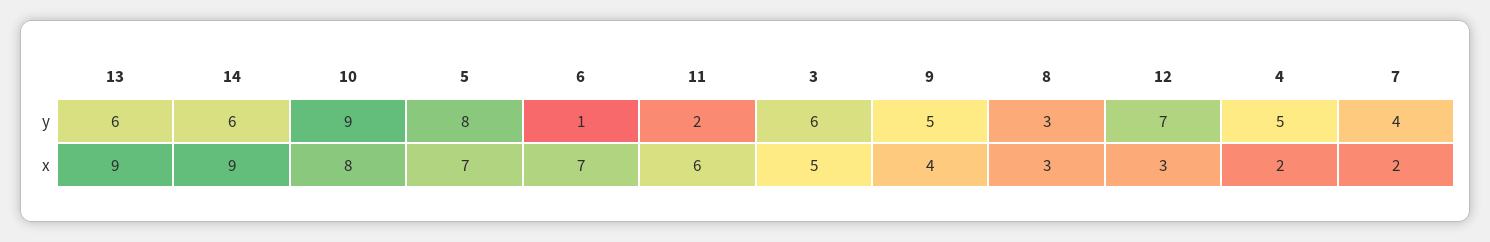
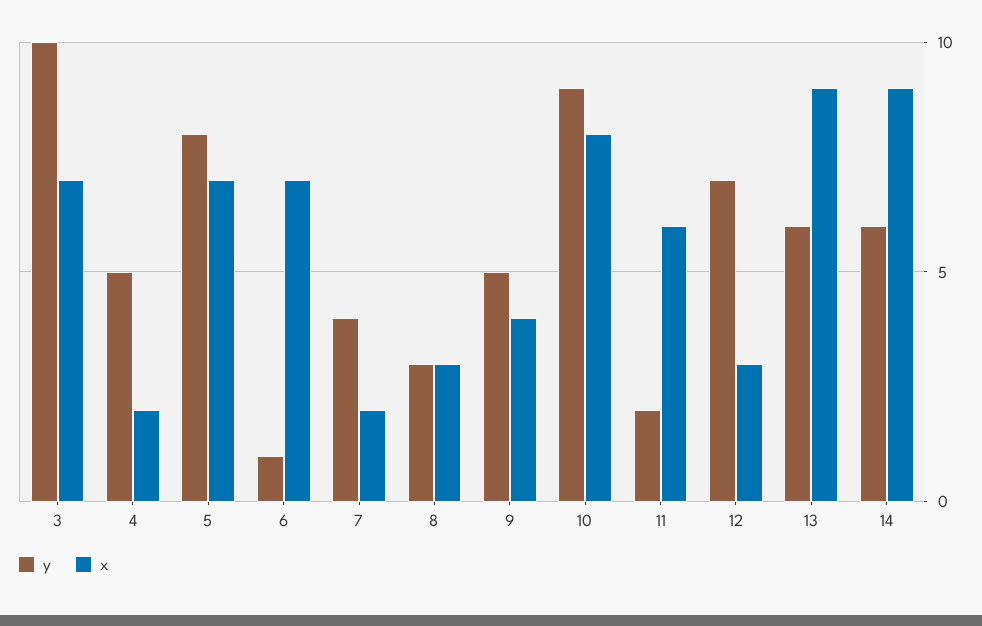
  {
    "y": {
      "13": 6,
      "14": 6,
      "10": 9,
      "5": 8,
      "6": 1,
      "11": 2,
-     "3": 6,
+     "3": 10,
      "9": 5,
      "8": 3,
      "12": 7,
      "4": 5,
      "7": 4
    },
    "x": {
      "13": 9,
      "14": 9,
      "10": 8,
      "5": 7,
      "6": 7,
      "11": 6,
-     "3": 5,
+     "3": 7,
      "9": 4,
      "8": 3,
      "12": 3,
      "4": 2,
      "7": 2
    }
  }

